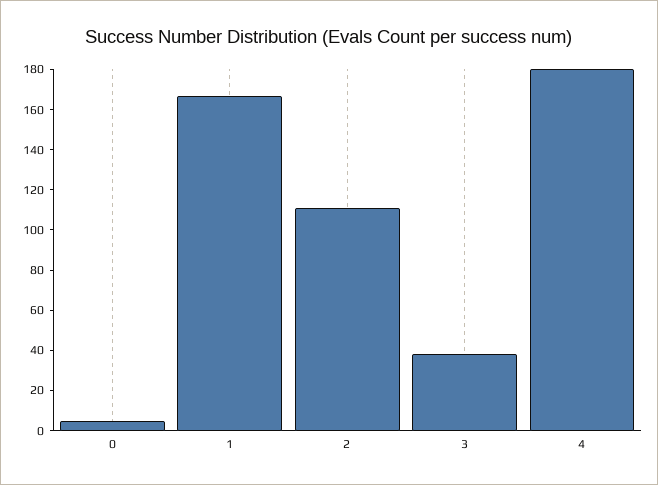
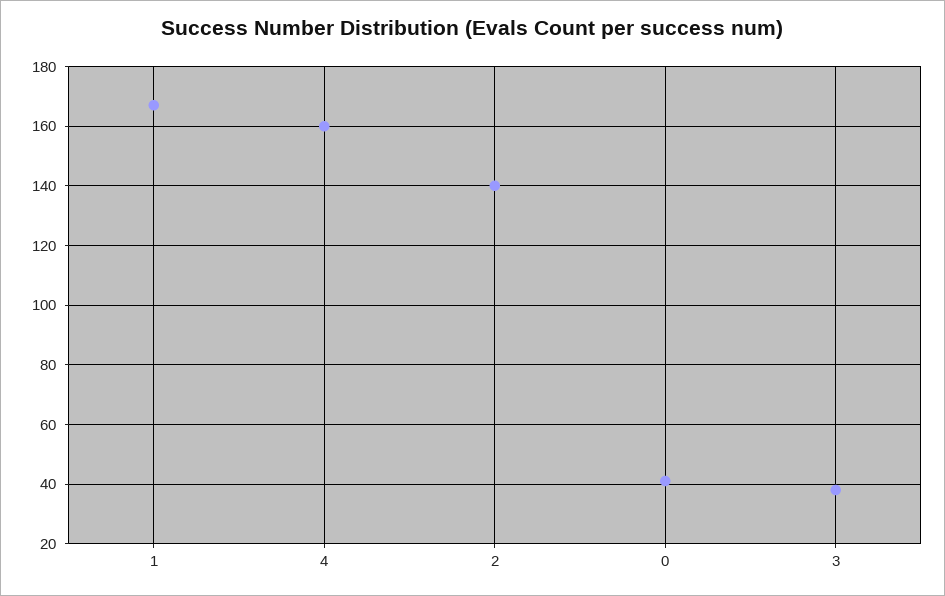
  {
-   "0": 5,
+   "0": 40,
    "1": 165,
-   "2": 110,
+   "2": 140,
    "3": 40,
-   "4": 180
+   "4": 160
  }

